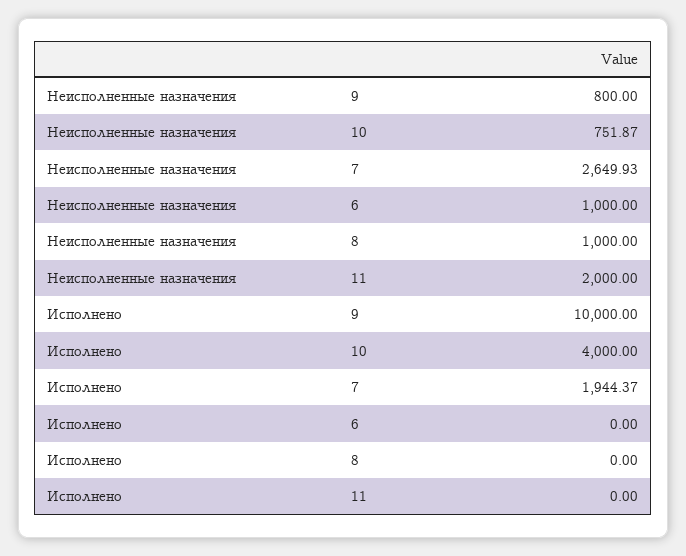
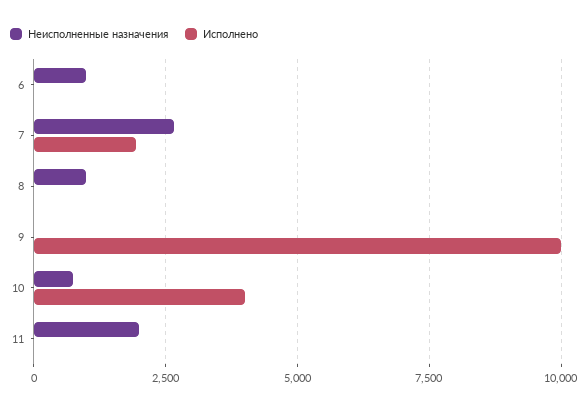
  {
    "Неисполненные назначения": {
-     "9": 800,
+     "9": 0,
      "10": 751.87,
      "7": 2649.93,
      "6": 1000,
      "8": 1000,
      "11": 2000
    },
    "Исполнено": {
      "9": 10000,
      "10": 4000,
      "7": 1944.37,
      "6": 0,
      "8": 0,
      "11": 0
    }
  }

